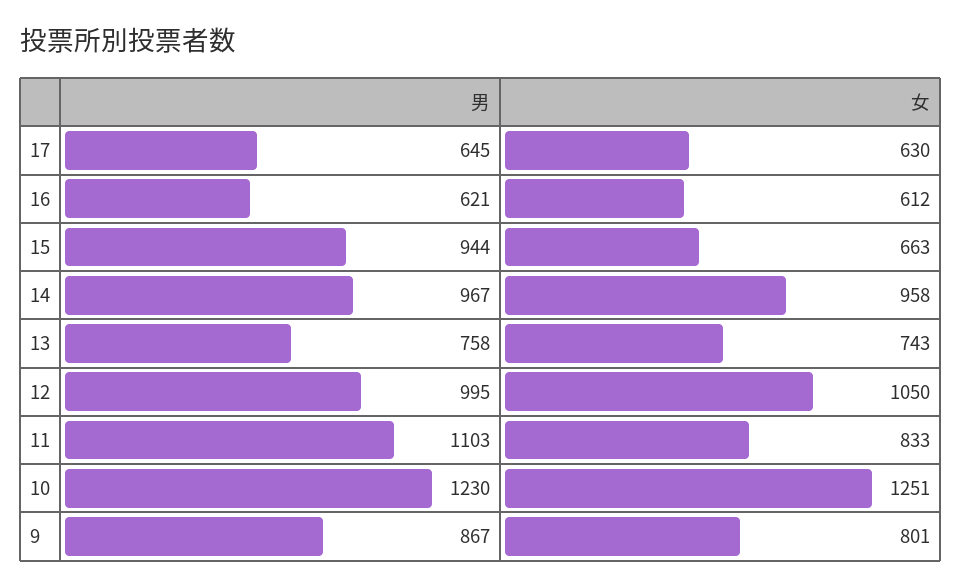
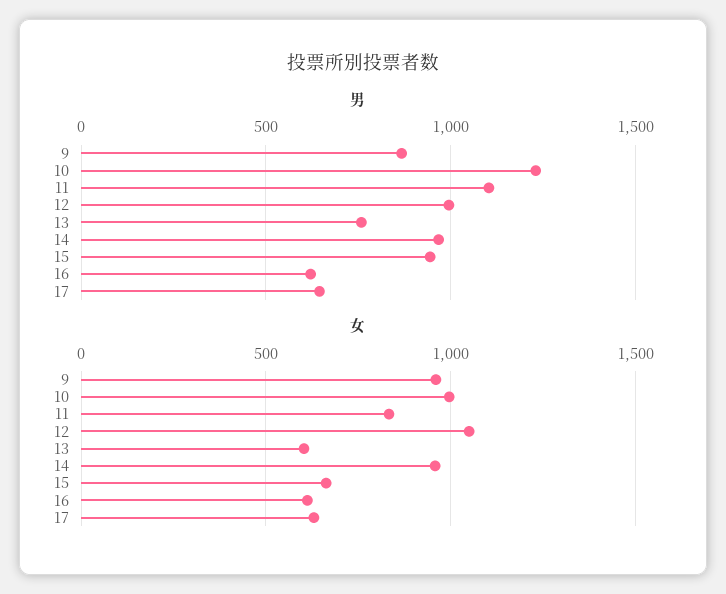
  {
    "男": {
      "17": 645,
      "16": 621,
      "15": 944,
      "14": 967,
      "13": 758,
      "12": 995,
      "11": 1103,
      "10": 1230,
      "9": 867
    },
    "女": {
      "17": 630,
      "16": 612,
      "15": 663,
      "14": 958,
-     "13": 743,
+     "13": 600,
      "12": 1050,
      "11": 833,
-     "10": 1251,
+     "10": 1000,
-     "9": 801
+     "9": 950
    }
  }

